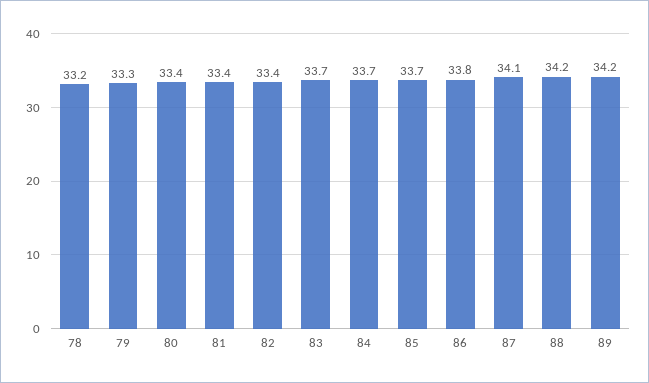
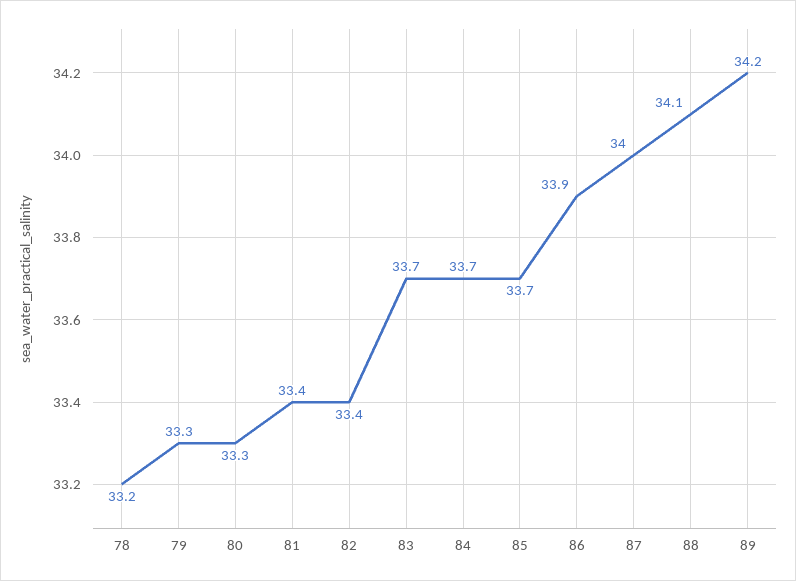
  {
    "78": 33.2,
    "79": 33.3,
-   "80": 33.4,
+   "80": 33.3,
    "81": 33.4,
    "82": 33.4,
    "83": 33.7,
    "84": 33.7,
    "85": 33.7,
-   "86": 33.8,
+   "86": 33.9,
-   "87": 34.1,
+   "87": 34,
-   "88": 34.2,
+   "88": 34.1,
    "89": 34.2
  }

